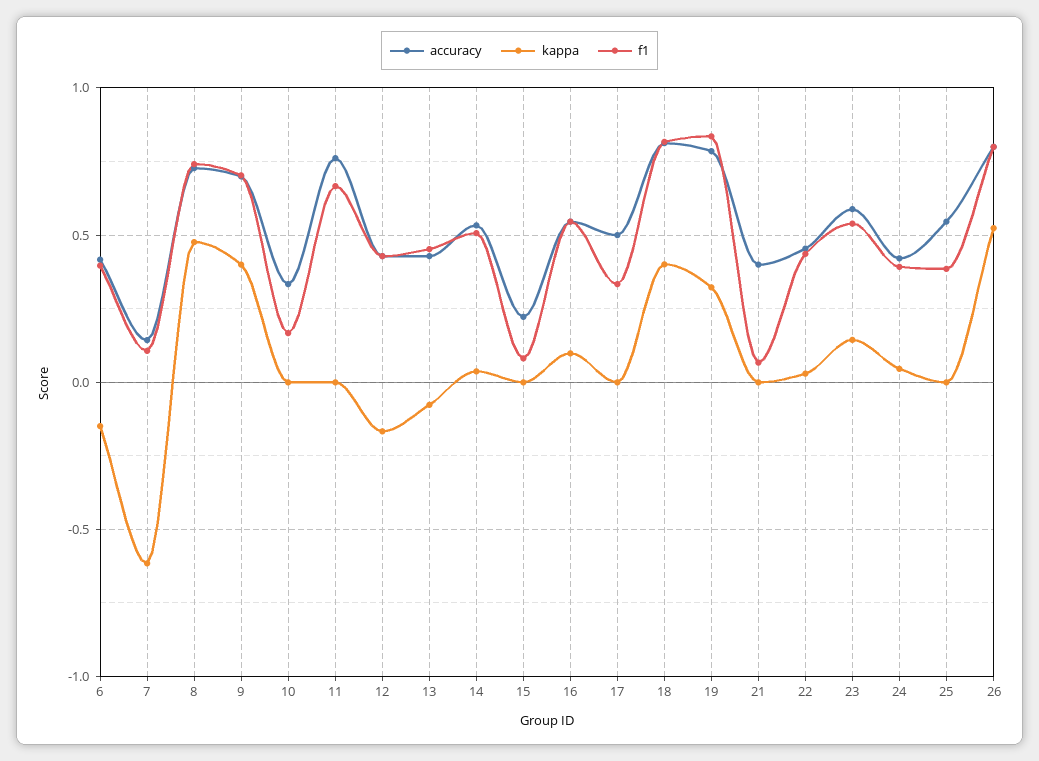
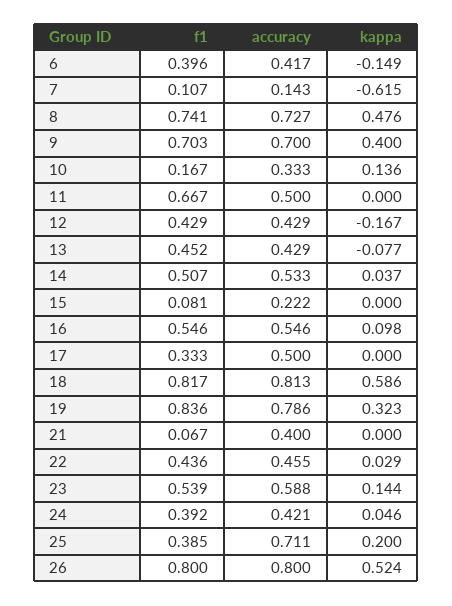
  {
    "accuracy": {
      "6": 0.417,
      "7": 0.143,
      "8": 0.727,
      "9": 0.7,
      "10": 0.333,
-     "11": 0.75,
+     "11": 0.5,
      "12": 0.429,
      "13": 0.429,
      "14": 0.533,
      "15": 0.222,
      "16": 0.546,
      "17": 0.5,
      "18": 0.813,
      "19": 0.786,
      "21": 0.4,
      "22": 0.455,
      "23": 0.588,
      "24": 0.421,
-     "25": 0.55,
+     "25": 0.711,
      "26": 0.8
    },
    "kappa": {
      "6": -0.149,
      "7": -0.615,
      "8": 0.476,
      "9": 0.4,
-     "10": 0,
+     "10": 0.136,
      "11": 0,
      "12": -0.167,
      "13": -0.077,
      "14": 0.037,
      "15": 0,
      "16": 0.098,
      "17": 0,
-     "18": 0.4,
+     "18": 0.586,
      "19": 0.323,
      "21": 0,
      "22": 0.029,
      "23": 0.144,
      "24": 0.046,
-     "25": 0,
+     "25": 0.2,
      "26": 0.524
    },
    "f1": {
      "6": 0.396,
      "7": 0.107,
      "8": 0.741,
      "9": 0.703,
      "10": 0.167,
      "11": 0.667,
      "12": 0.429,
      "13": 0.452,
      "14": 0.507,
      "15": 0.081,
      "16": 0.546,
      "17": 0.333,
      "18": 0.817,
      "19": 0.836,
      "21": 0.067,
      "22": 0.436,
      "23": 0.539,
      "24": 0.392,
      "25": 0.385,
      "26": 0.8
    }
  }

